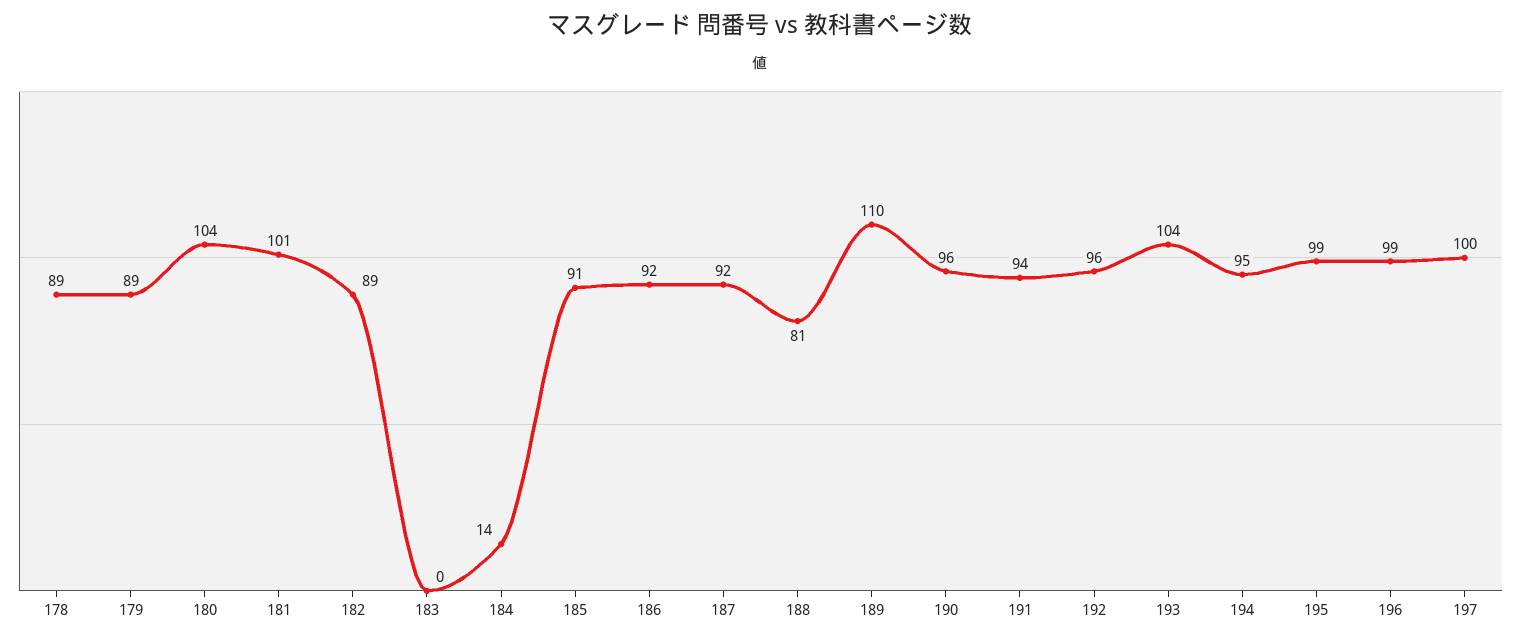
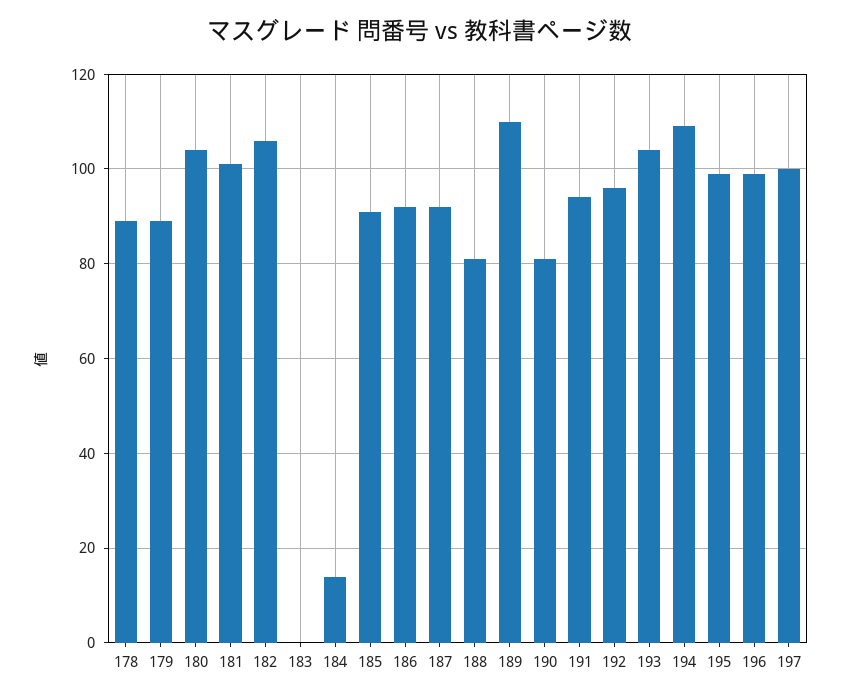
  {
    "178": 89,
    "179": 89,
    "180": 104,
    "181": 101,
-   "182": 89,
+   "182": 105,
    "183": 0,
    "184": 14,
    "185": 91,
    "186": 92,
    "187": 92,
    "188": 81,
    "189": 110,
-   "190": 96,
+   "190": 80,
    "191": 94,
    "192": 96,
    "193": 104,
-   "194": 95,
+   "194": 110,
    "195": 99,
    "196": 99,
    "197": 100
  }

